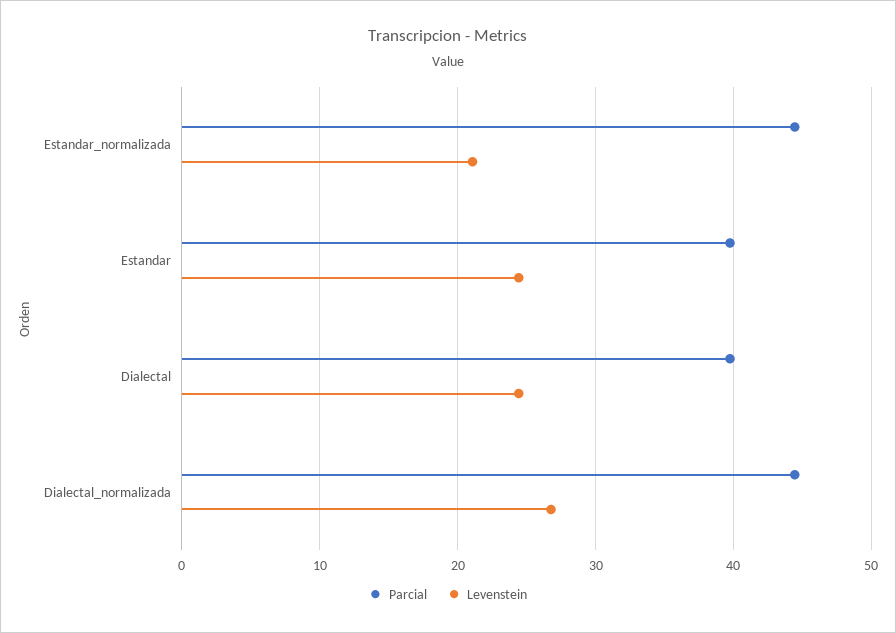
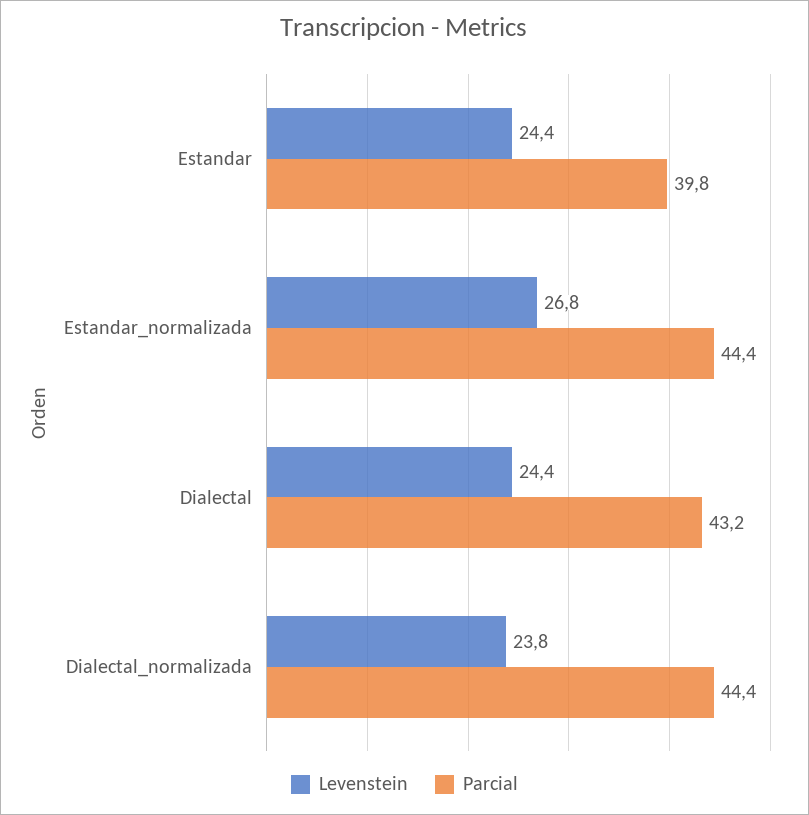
  {
    "Parcial": {
      "Estandar_normalizada": 44.4,
      "Estandar": 39.8,
-     "Dialectal": 40,
+     "Dialectal": 43.2,
      "Dialectal_normalizada": 44.4
    },
    "Levenstein": {
-     "Estandar_normalizada": 21,
+     "Estandar_normalizada": 26.8,
      "Estandar": 24.4,
      "Dialectal": 24.4,
-     "Dialectal_normalizada": 27
+     "Dialectal_normalizada": 23.8
    }
  }

